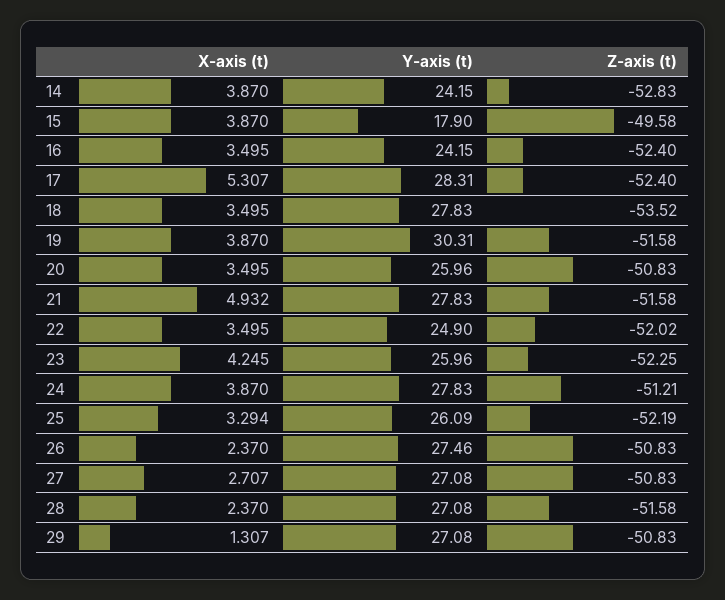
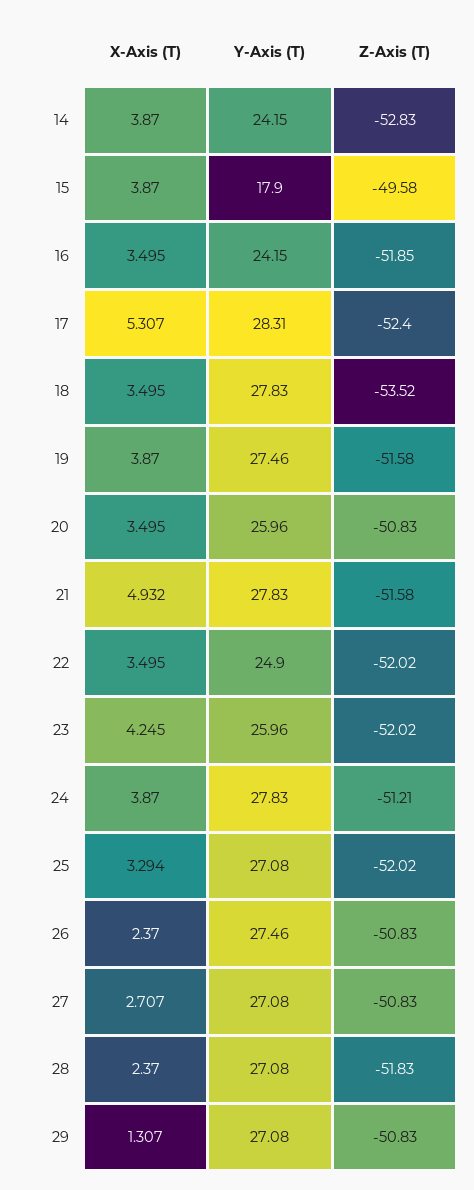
  {
    "X-axis (t)": {
      "14": 3.87,
      "15": 3.87,
      "16": 3.495,
      "17": 5.307,
      "18": 3.495,
      "19": 3.87,
      "20": 3.495,
      "21": 4.932,
      "22": 3.495,
      "23": 4.245,
      "24": 3.87,
      "25": 3.294,
      "26": 2.37,
      "27": 2.707,
      "28": 2.37,
      "29": 1.307
    },
    "Y-axis (t)": {
      "14": 24.15,
      "15": 17.9,
      "16": 24.15,
      "17": 28.31,
      "18": 27.83,
-     "19": 30.31,
+     "19": 27.46,
      "20": 25.96,
      "21": 27.83,
      "22": 24.9,
      "23": 25.96,
      "24": 27.83,
-     "25": 26.09,
+     "25": 27.08,
      "26": 27.46,
      "27": 27.08,
      "28": 27.08,
      "29": 27.08
    },
    "Z-axis (t)": {
      "14": -52.83,
      "15": -49.58,
-     "16": -52.4,
+     "16": -51.85,
      "17": -52.4,
      "18": -53.52,
      "19": -51.58,
      "20": -50.83,
      "21": -51.58,
      "22": -52.02,
-     "23": -52.25,
+     "23": -52.02,
      "24": -51.21,
-     "25": -52.19,
+     "25": -52.02,
      "26": -50.83,
      "27": -50.83,
-     "28": -51.58,
+     "28": -51.83,
      "29": -50.83
    }
  }

